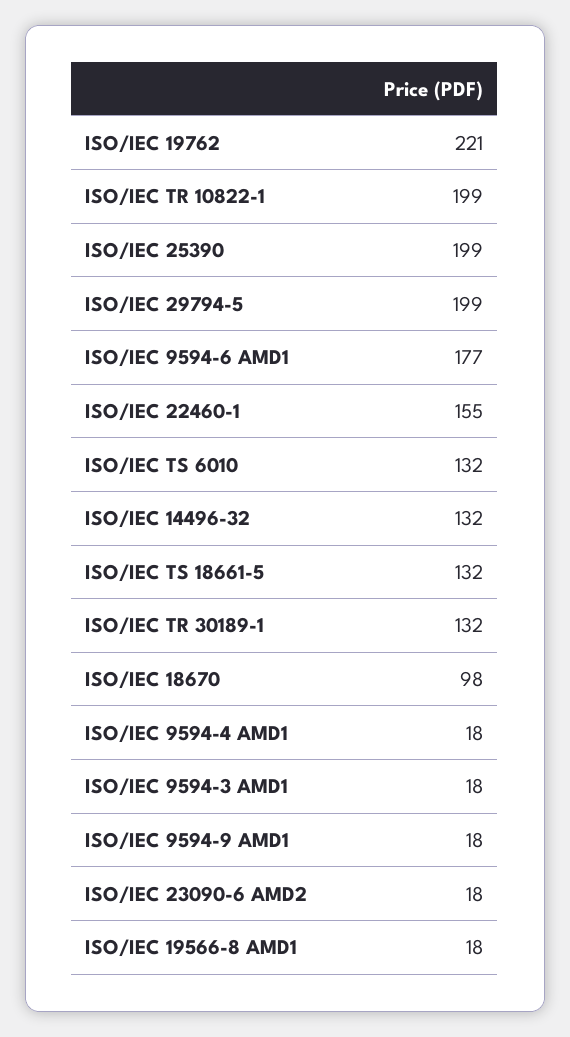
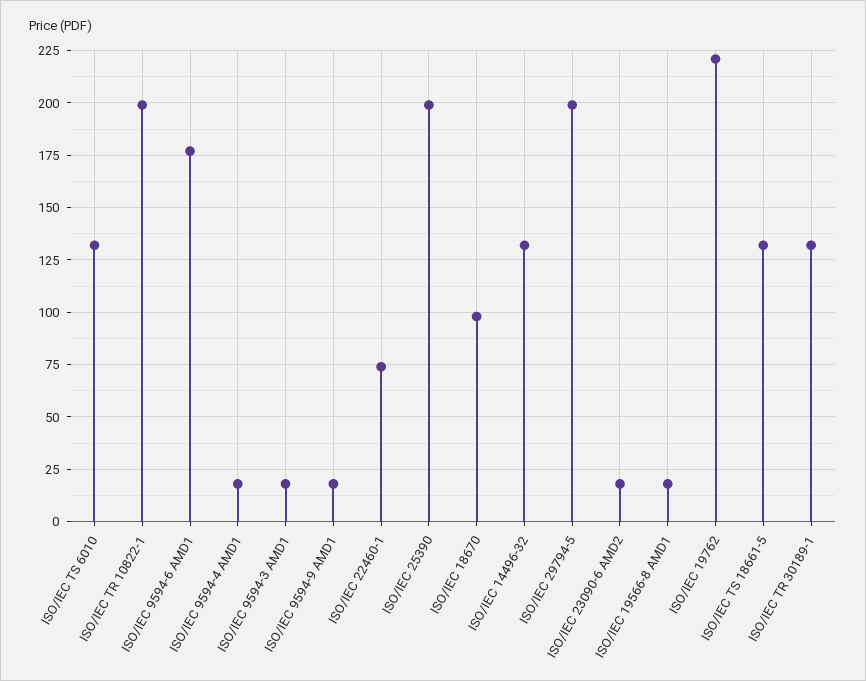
  {
    "ISO/IEC 19762": 221,
    "ISO/IEC TR 10822-1": 199,
    "ISO/IEC 25390": 199,
    "ISO/IEC 29794-5": 199,
    "ISO/IEC 9594-6 AMD1": 177,
-   "ISO/IEC 22460-1": 155,
+   "ISO/IEC 22460-1": 75,
    "ISO/IEC TS 6010": 132,
    "ISO/IEC 14496-32": 132,
    "ISO/IEC TS 18661-5": 132,
    "ISO/IEC TR 30189-1": 132,
    "ISO/IEC 18670": 98,
    "ISO/IEC 9594-4 AMD1": 18,
    "ISO/IEC 9594-3 AMD1": 18,
    "ISO/IEC 9594-9 AMD1": 18,
    "ISO/IEC 23090-6 AMD2": 18,
    "ISO/IEC 19566-8 AMD1": 18
  }

